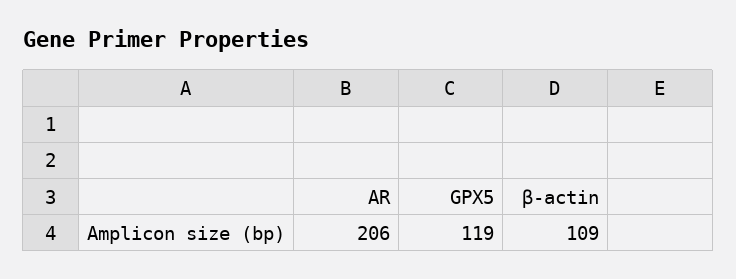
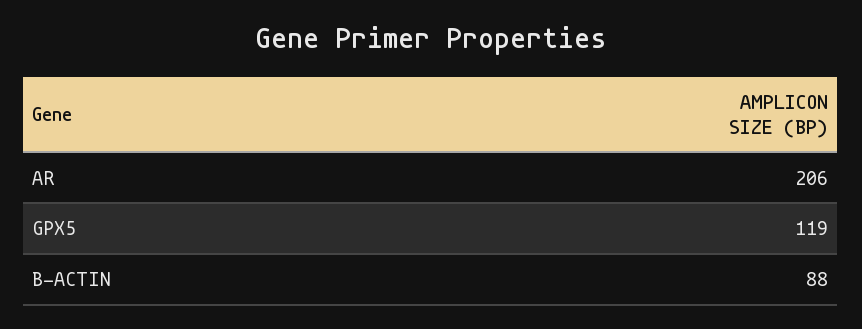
  {
    "AR": 206,
    "GPX5": 119,
-   "β-actin": 109
+   "β-actin": 88
  }

